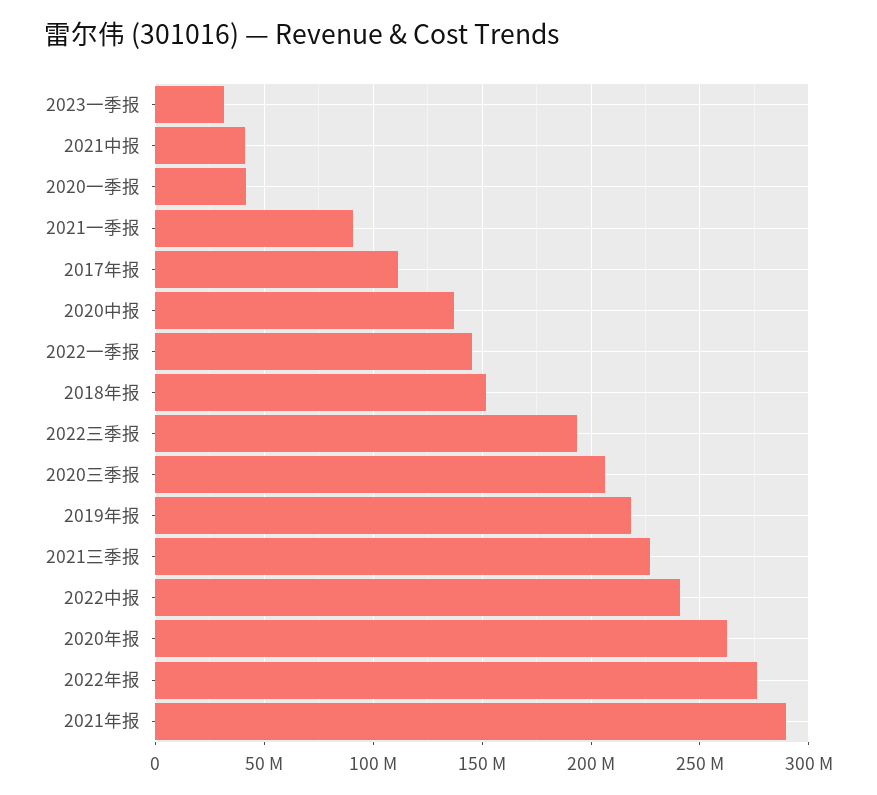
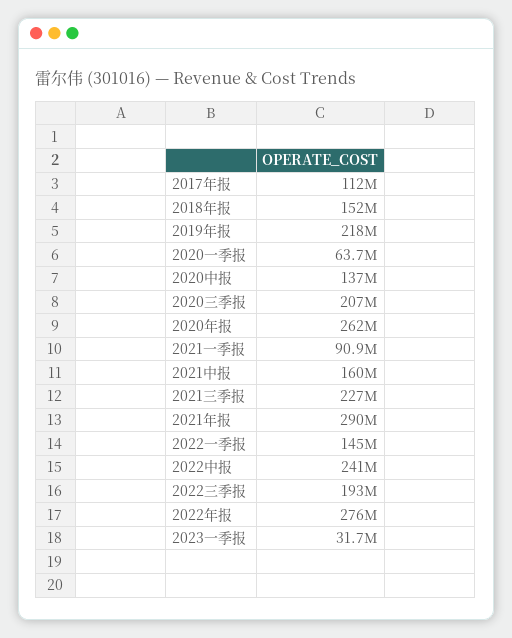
  {
    "2023一季报": 31700000,
-   "2021中报": 40000000,
+   "2021中报": 160000000,
-   "2020一季报": 40000000,
+   "2020一季报": 63700000,
    "2021一季报": 90900000,
    "2017年报": 112000000,
    "2020中报": 137000000,
    "2022一季报": 145000000,
    "2018年报": 152000000,
    "2022三季报": 193000000,
    "2020三季报": 207000000,
    "2019年报": 218000000,
    "2021三季报": 227000000,
    "2022中报": 241000000,
    "2020年报": 262000000,
    "2022年报": 276000000,
    "2021年报": 290000000
  }

